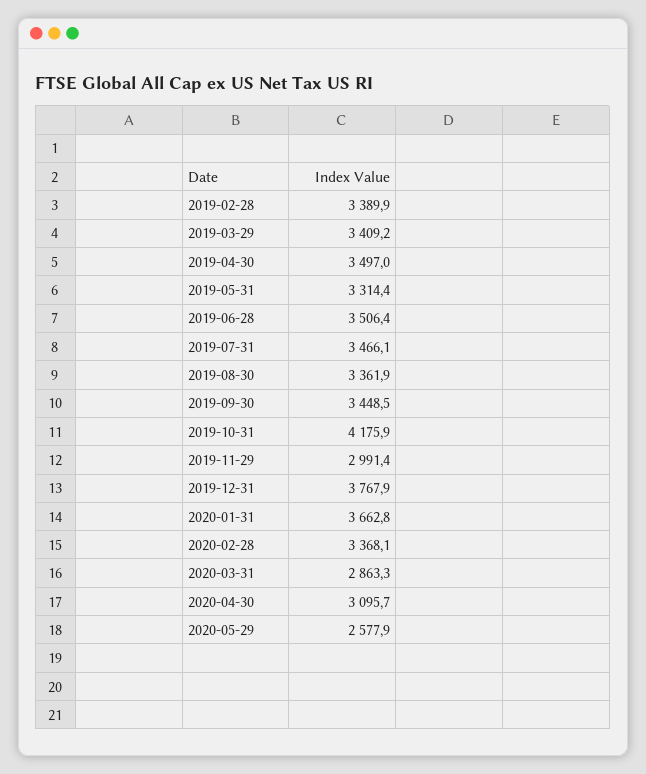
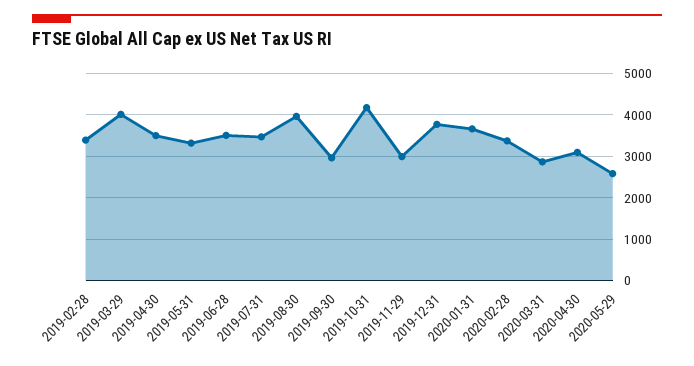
  {
    "2019-02-28": 3389.9,
-   "2019-03-29": 3409.2,
+   "2019-03-29": 4000,
    "2019-04-30": 3497,
    "2019-05-31": 3314.4,
    "2019-06-28": 3506.4,
    "2019-07-31": 3466.1,
-   "2019-08-30": 3361.9,
+   "2019-08-30": 4000,
-   "2019-09-30": 3448.5,
+   "2019-09-30": 3000,
    "2019-10-31": 4175.9,
    "2019-11-29": 2991.4,
    "2019-12-31": 3767.9,
    "2020-01-31": 3662.8,
    "2020-02-28": 3368.1,
    "2020-03-31": 2863.3,
    "2020-04-30": 3095.7,
    "2020-05-29": 2577.9
  }

